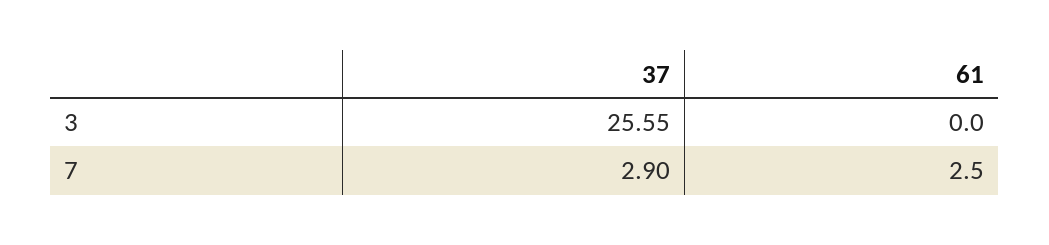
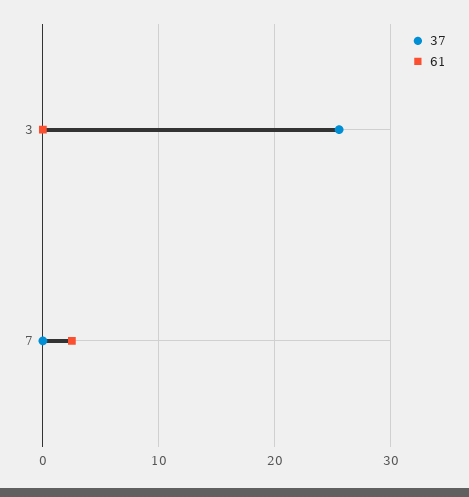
  {
    "37": {
      "3": 25.55,
-     "7": 2.9
+     "7": 0
    },
    "61": {
      "3": 0,
      "7": 2.5
    }
  }

